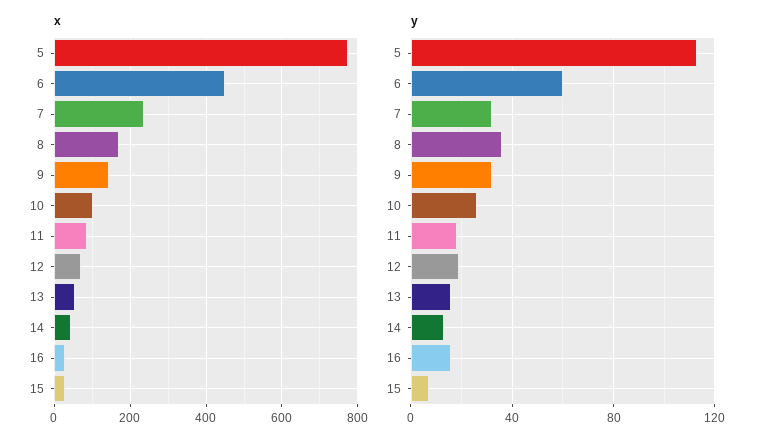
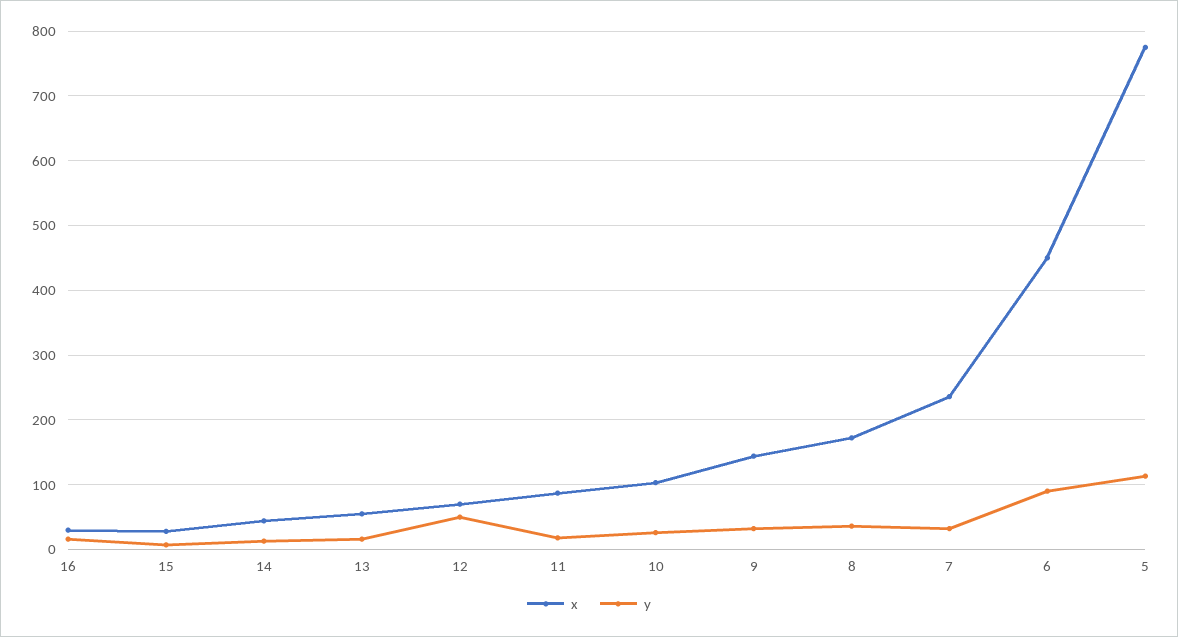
  {
    "x": {
      "5": 780,
      "6": 450,
      "7": 240,
      "8": 170,
      "9": 140,
      "10": 100,
      "11": 90,
      "12": 70,
      "13": 60,
      "14": 40,
      "16": 30,
      "15": 30
    },
    "y": {
      "5": 115,
-     "6": 60,
+     "6": 90,
      "7": 30,
      "8": 35,
      "9": 30,
      "10": 25,
      "11": 20,
-     "12": 20,
+     "12": 50,
      "13": 15,
      "14": 15,
      "16": 15,
      "15": 5
    }
  }

